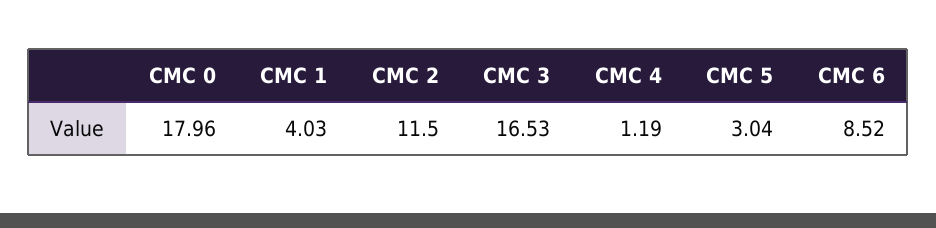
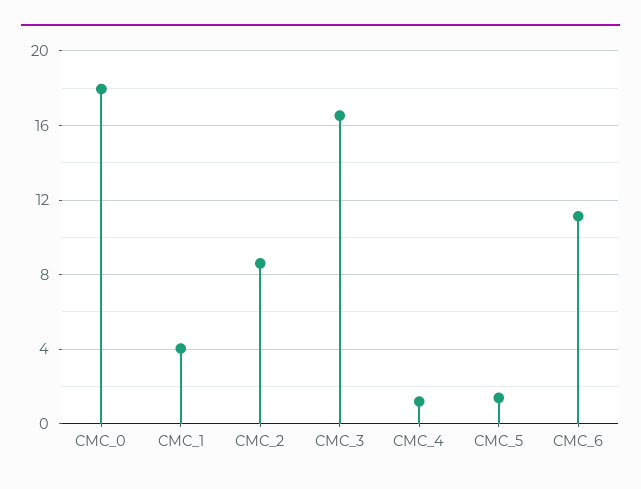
  {
    "CMC 0": 17.96,
    "CMC 1": 4.03,
-   "CMC 2": 11.5,
+   "CMC 2": 8.5,
    "CMC 3": 16.53,
    "CMC 4": 1.19,
-   "CMC 5": 3.04,
+   "CMC 5": 1.5,
-   "CMC 6": 8.52
+   "CMC 6": 11
  }

